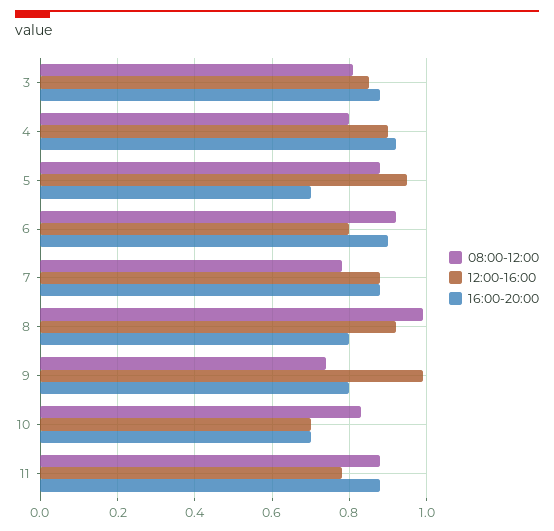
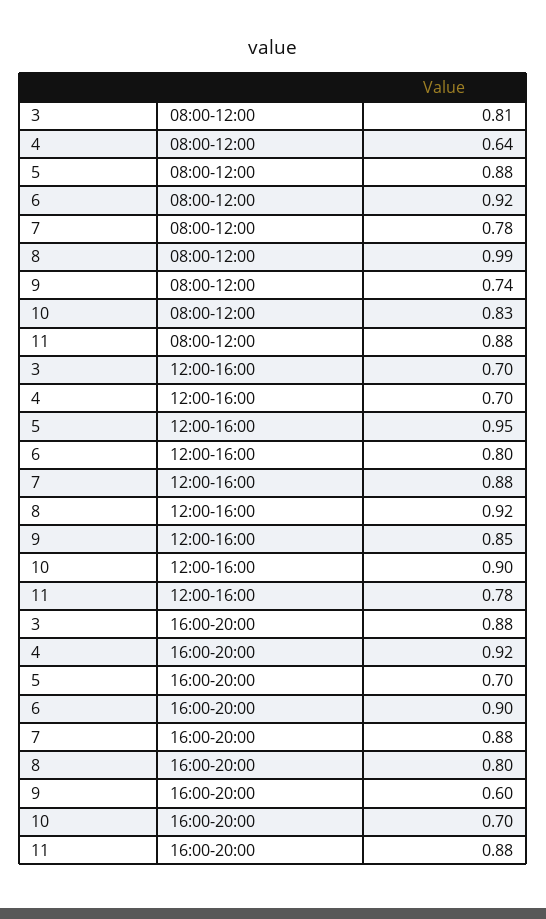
  {
    "08:00-12:00": {
      "3": 0.81,
-     "4": 0.8,
+     "4": 0.64,
      "5": 0.88,
      "6": 0.92,
      "7": 0.78,
      "8": 0.99,
      "9": 0.74,
      "10": 0.83,
      "11": 0.88
    },
    "12:00-16:00": {
-     "3": 0.85,
+     "3": 0.7,
-     "4": 0.9,
+     "4": 0.7,
      "5": 0.95,
      "6": 0.8,
      "7": 0.88,
      "8": 0.92,
-     "9": 1,
+     "9": 0.85,
-     "10": 0.7,
+     "10": 0.9,
      "11": 0.78
    },
    "16:00-20:00": {
      "3": 0.88,
      "4": 0.92,
      "5": 0.7,
      "6": 0.9,
      "7": 0.88,
      "8": 0.8,
-     "9": 0.8,
+     "9": 0.6,
      "10": 0.7,
      "11": 0.88
    }
  }

